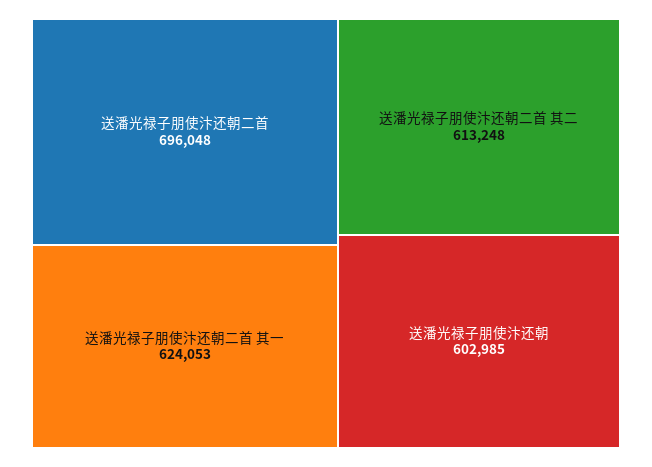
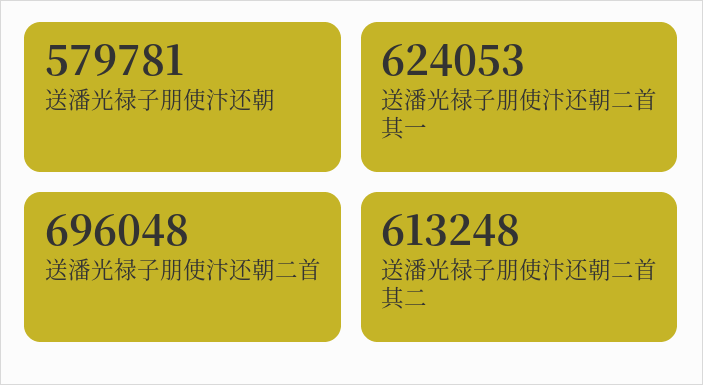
  {
    "送潘光禄子朋使汴还朝二首": 696048,
    "送潘光禄子朋使汴还朝二首 其一": 624053,
    "送潘光禄子朋使汴还朝二首 其二": 613248,
-   "送潘光禄子朋使汴还朝": 602985
+   "送潘光禄子朋使汴还朝": 579781
  }

